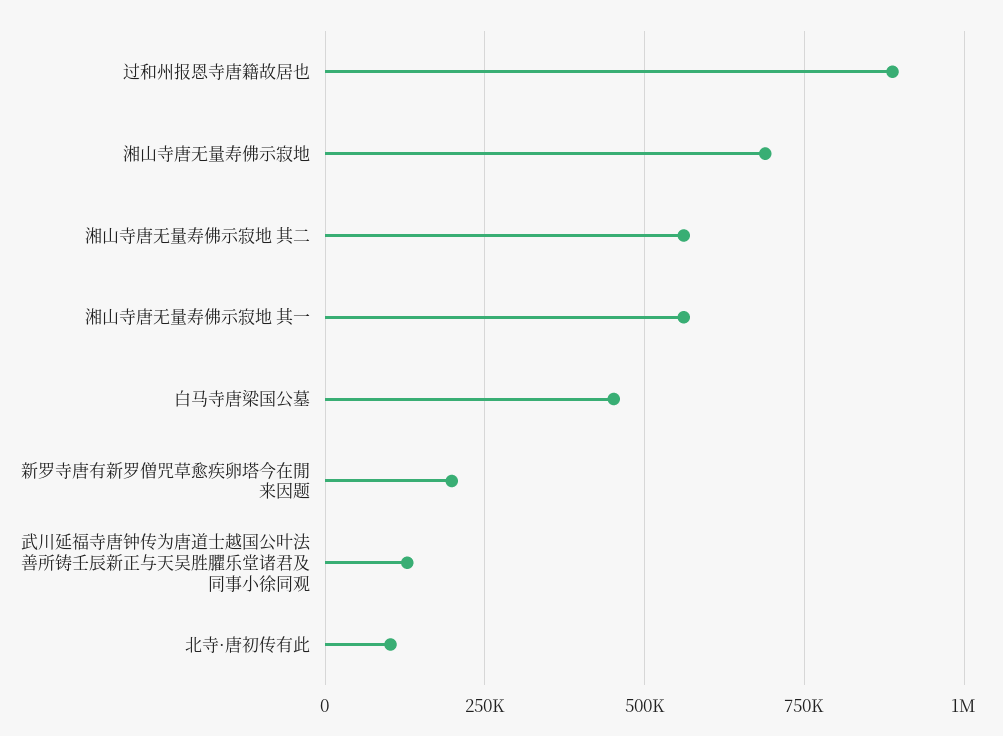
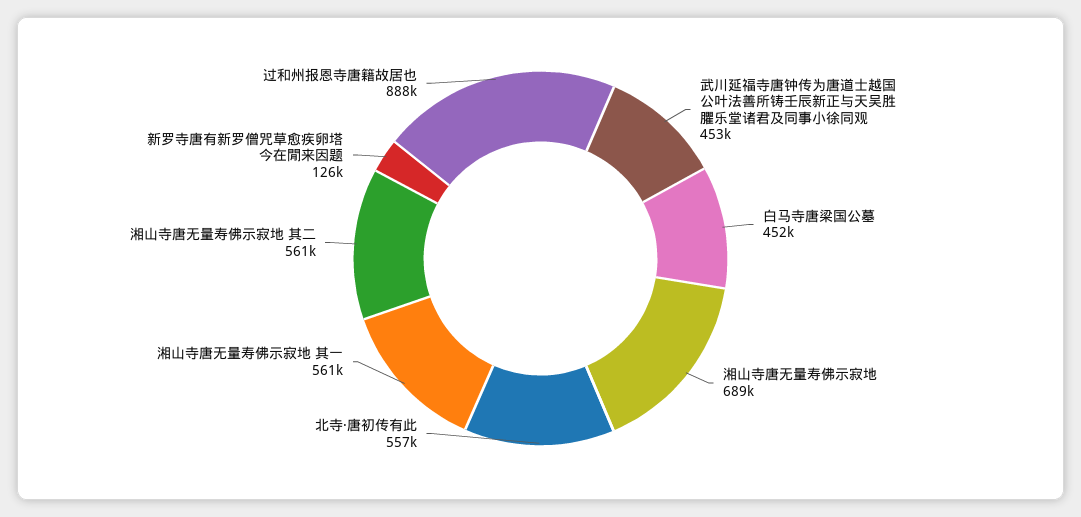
  {
    "过和州报恩寺唐籍故居也": 888000,
    "湘山寺唐无量寿佛示寂地": 689000,
    "湘山寺唐无量寿佛示寂地 其二": 561000,
    "湘山寺唐无量寿佛示寂地 其一": 561000,
    "白马寺唐梁国公墓": 452000,
-   "新罗寺唐有新罗僧咒草愈疾卵塔今在閒来因题": 200000,
+   "新罗寺唐有新罗僧咒草愈疾卵塔今在閒来因题": 126000,
-   "武川延福寺唐钟传为唐道士越国公叶法善所铸壬辰新正与天吴胜臞乐堂诸君及同事小徐同观": 125000,
+   "武川延福寺唐钟传为唐道士越国公叶法善所铸壬辰新正与天吴胜臞乐堂诸君及同事小徐同观": 453000,
-   "北寺·唐初传有此": 100000
+   "北寺·唐初传有此": 557000
  }

